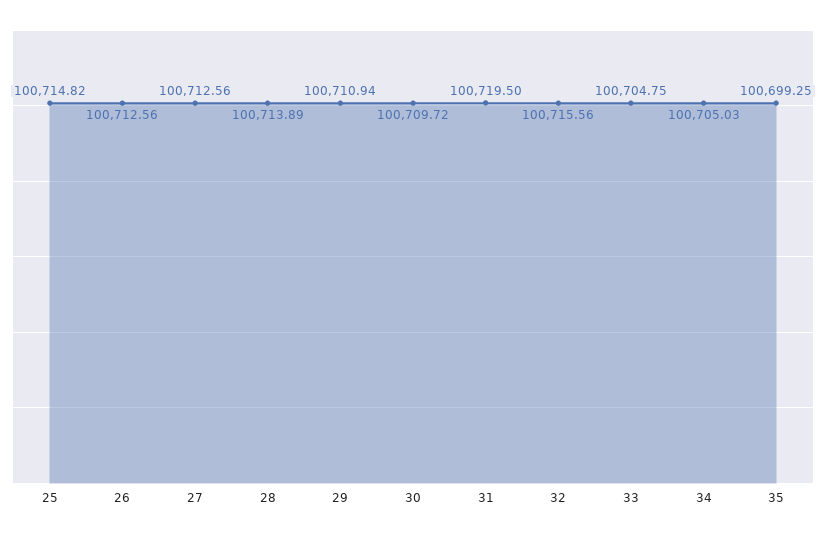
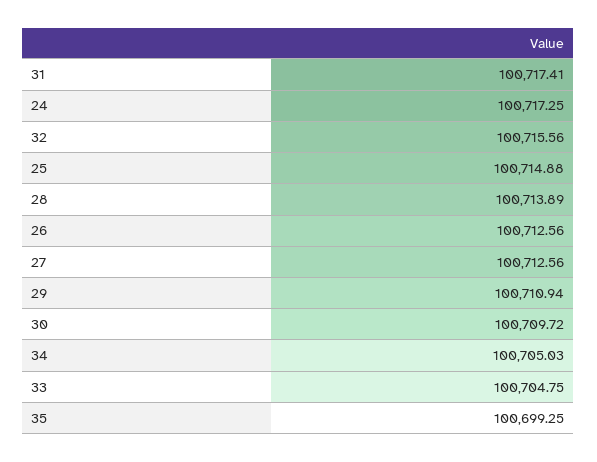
  {
-   "25": 100714.82,
+   "25": 100714.88,
    "26": 100712.56,
    "27": 100712.56,
    "28": 100713.89,
    "29": 100710.94,
    "30": 100709.72,
-   "31": 100719.5,
+   "31": 100717.41,
    "32": 100715.56,
    "33": 100704.75,
    "34": 100705.03,
-   "35": 100699.25
+   "35": 100699.25,
+   "24": 100717.25
  }

